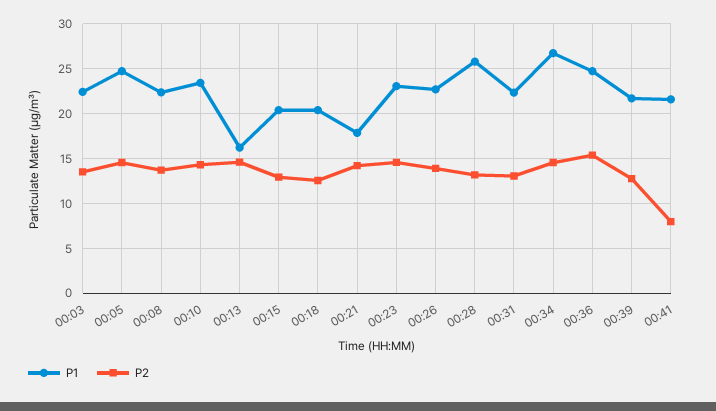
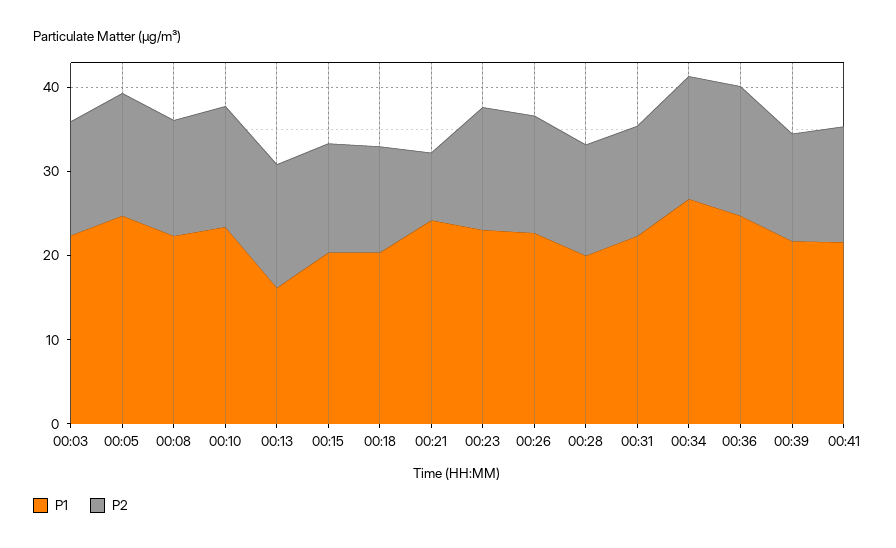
  {
    "P1": {
      "00:03": 22,
      "00:05": 25,
      "00:08": 22,
      "00:10": 23,
      "00:13": 16,
      "00:15": 20,
      "00:18": 20,
-     "00:21": 18,
+     "00:21": 24,
      "00:23": 23,
      "00:26": 23,
-     "00:28": 26,
+     "00:28": 20,
      "00:31": 22,
      "00:34": 27,
      "00:36": 25,
      "00:39": 22,
      "00:41": 22
    },
    "P2": {
      "00:03": 14,
      "00:05": 15,
      "00:08": 14,
      "00:10": 14,
      "00:13": 15,
      "00:15": 13,
      "00:18": 13,
-     "00:21": 14,
+     "00:21": 8,
      "00:23": 15,
      "00:26": 14,
      "00:28": 13,
      "00:31": 13,
      "00:34": 15,
      "00:36": 15,
      "00:39": 13,
-     "00:41": 8
+     "00:41": 14
    }
  }

